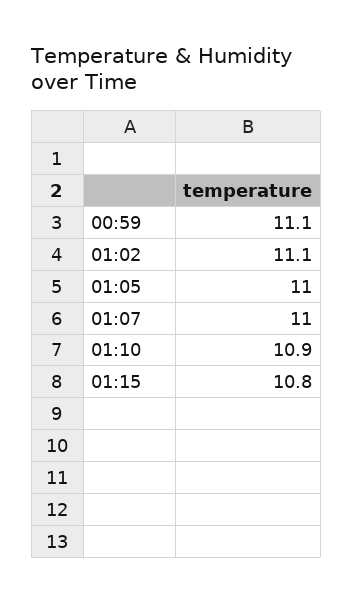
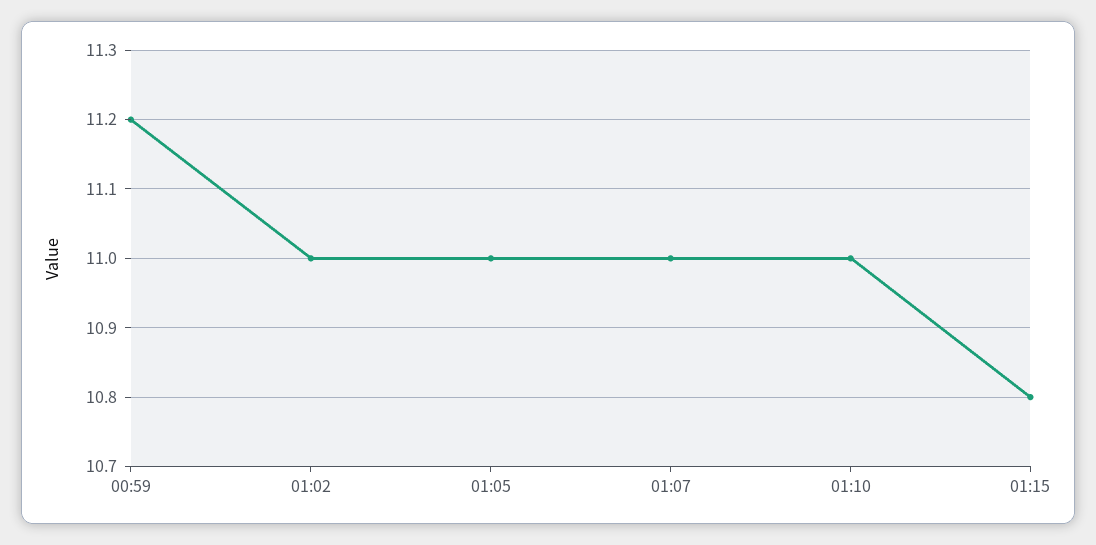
  {
-   "00:59": 11.1,
+   "00:59": 11.2,
-   "01:02": 11.1,
+   "01:02": 11,
    "01:05": 11,
    "01:07": 11,
-   "01:10": 10.9,
+   "01:10": 11,
    "01:15": 10.8
  }

